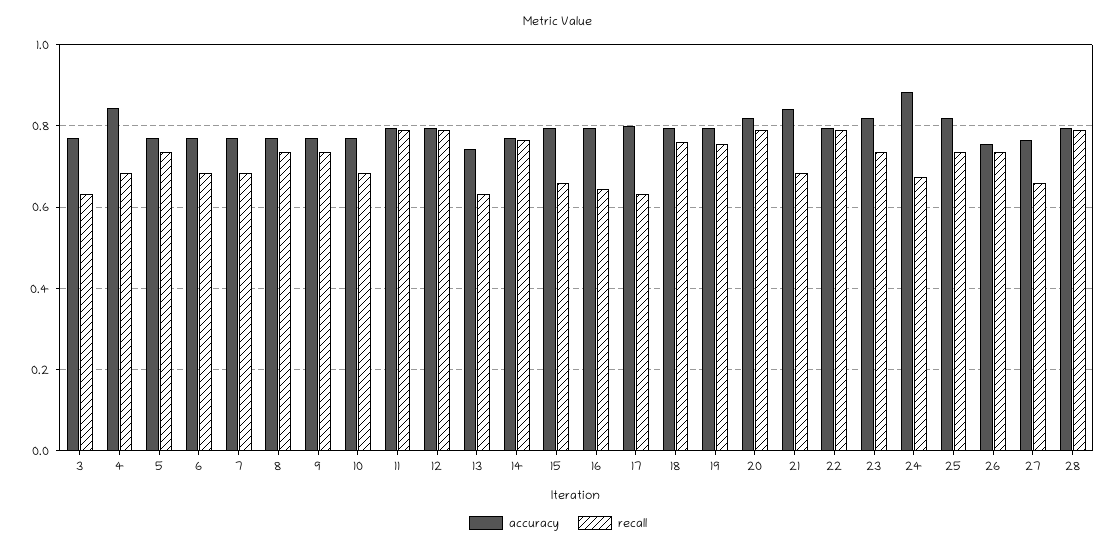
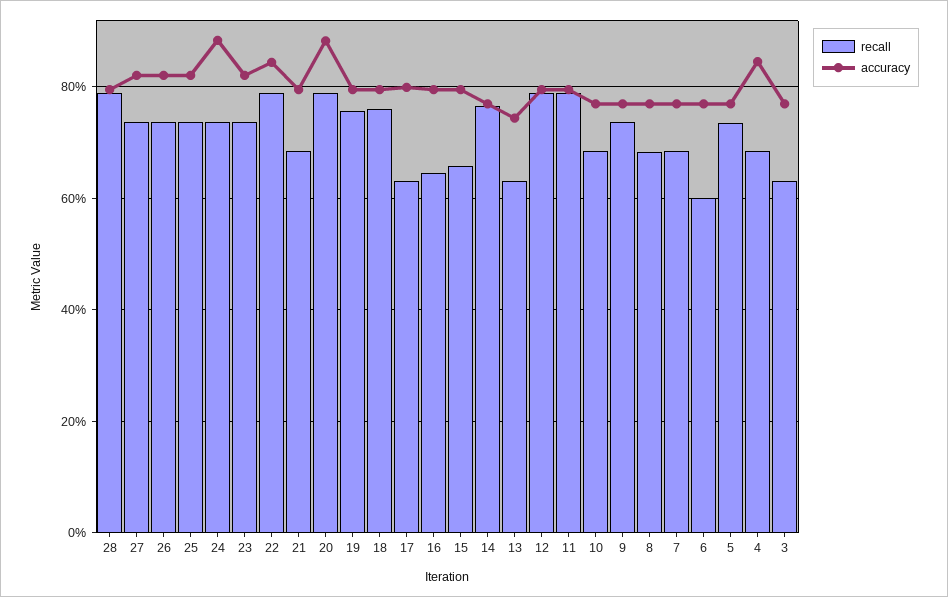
  {
    "accuracy": {
      "3": 0.76,
      "4": 0.84,
      "5": 0.76,
      "6": 0.76,
      "7": 0.76,
      "8": 0.76,
      "9": 0.76,
      "10": 0.76,
      "11": 0.8,
      "12": 0.8,
      "13": 0.74,
      "14": 0.76,
      "15": 0.8,
      "16": 0.8,
      "17": 0.8,
      "18": 0.8,
      "19": 0.8,
-     "20": 0.82,
+     "20": 0.88,
-     "21": 0.84,
+     "21": 0.8,
-     "22": 0.8,
+     "22": 0.84,
      "23": 0.82,
      "24": 0.88,
      "25": 0.82,
-     "26": 0.76,
+     "26": 0.82,
-     "27": 0.76,
+     "27": 0.82,
      "28": 0.8
    },
    "recall": {
      "3": 0.64,
      "4": 0.68,
      "5": 0.74,
-     "6": 0.68,
+     "6": 0.6,
      "7": 0.68,
-     "8": 0.74,
+     "8": 0.68,
      "9": 0.74,
      "10": 0.68,
      "11": 0.78,
      "12": 0.78,
      "13": 0.64,
      "14": 0.76,
      "15": 0.66,
      "16": 0.64,
      "17": 0.64,
      "18": 0.76,
      "19": 0.76,
      "20": 0.78,
      "21": 0.68,
      "22": 0.78,
      "23": 0.74,
-     "24": 0.68,
+     "24": 0.74,
      "25": 0.74,
      "26": 0.74,
-     "27": 0.66,
+     "27": 0.74,
      "28": 0.78
    }
  }

